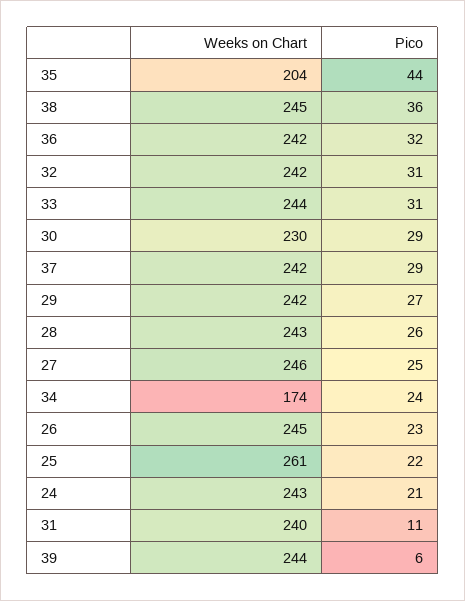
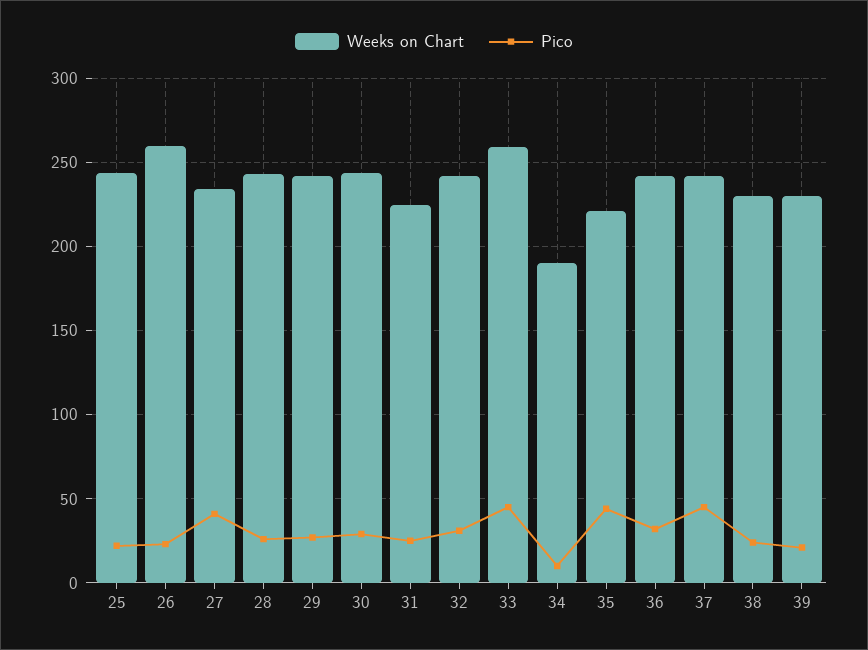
  {
    "Weeks on Chart": {
-     "35": 204,
+     "35": 220,
-     "38": 245,
+     "38": 230,
      "36": 242,
      "32": 242,
-     "33": 244,
+     "33": 260,
-     "30": 230,
+     "30": 245,
      "37": 242,
      "29": 242,
      "28": 243,
-     "27": 246,
+     "27": 235,
-     "34": 174,
+     "34": 190,
-     "26": 245,
+     "26": 260,
-     "25": 261,
+     "25": 245,
-     "24": 243,
-     "31": 240,
+     "31": 225,
-     "39": 244
+     "39": 230
    },
    "Pico": {
      "35": 44,
-     "38": 36,
+     "38": 25,
      "36": 32,
      "32": 31,
-     "33": 31,
+     "33": 45,
      "30": 29,
-     "37": 29,
+     "37": 45,
      "29": 27,
      "28": 26,
-     "27": 25,
+     "27": 40,
-     "34": 24,
+     "34": 10,
      "26": 23,
      "25": 22,
-     "24": 21,
-     "31": 11,
+     "31": 25,
-     "39": 6
+     "39": 20
    }
  }

